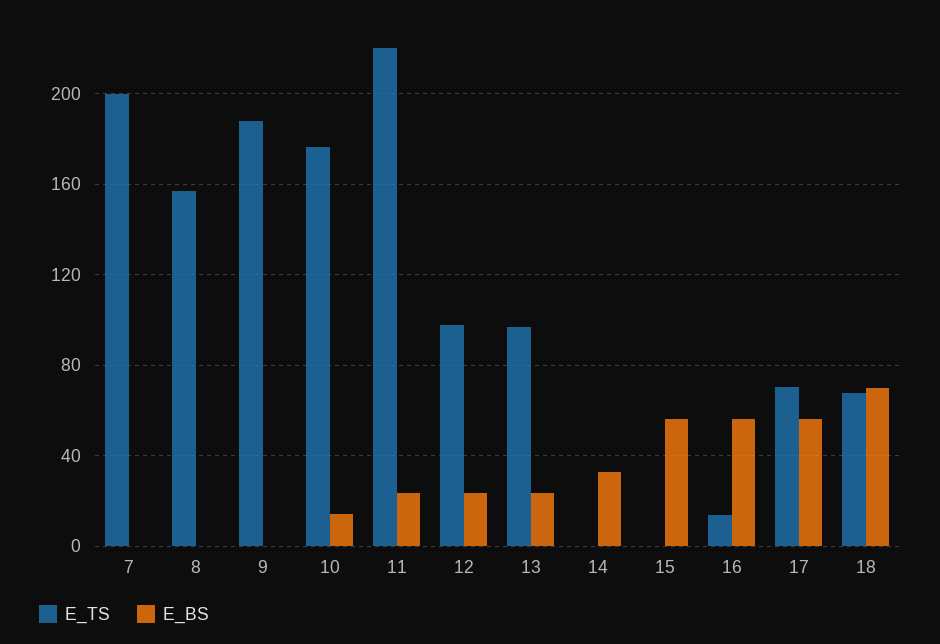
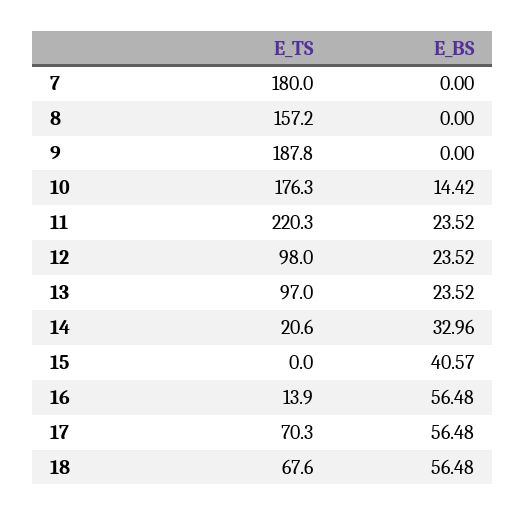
  {
    "E_TS": {
-     "7": 200,
+     "7": 180,
      "8": 157.2,
      "9": 187.8,
      "10": 176.3,
      "11": 220.3,
      "12": 98,
      "13": 97,
-     "14": 0,
+     "14": 20.6,
      "15": 0,
      "16": 13.9,
      "17": 70.3,
      "18": 67.6
    },
    "E_BS": {
      "7": 0,
      "8": 0,
      "9": 0,
      "10": 14.42,
      "11": 23.52,
      "12": 23.52,
      "13": 23.52,
      "14": 32.96,
-     "15": 55,
+     "15": 40.57,
      "16": 56.48,
      "17": 56.48,
-     "18": 70
+     "18": 56.48
    }
  }

